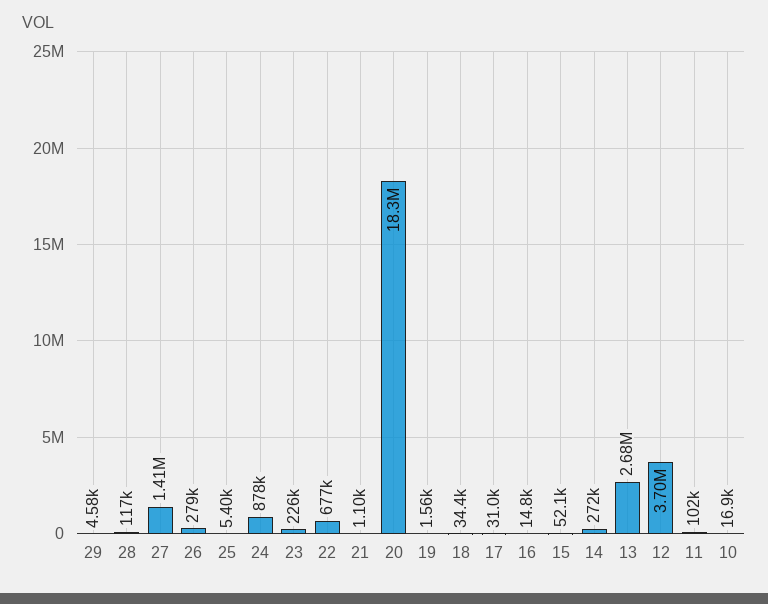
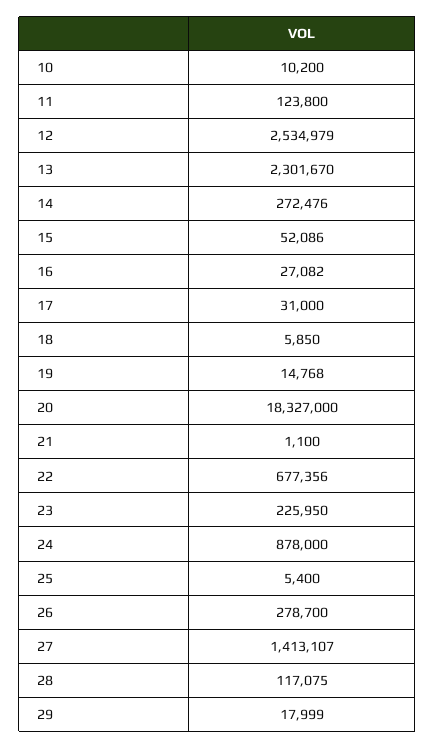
  {
-   "29": 4580,
+   "29": 17999,
    "28": 117075,
    "27": 1413107,
    "26": 278700,
    "25": 5400,
    "24": 878000,
    "23": 225950,
    "22": 677356,
    "21": 1100,
    "20": 18327000,
-   "19": 1560,
+   "19": 14768,
-   "18": 34400,
+   "18": 5850,
    "17": 31000,
-   "16": 14800,
+   "16": 27082,
    "15": 52086,
    "14": 272476,
-   "13": 2680000,
+   "13": 2301670,
-   "12": 3700000,
+   "12": 2534979,
-   "11": 102000,
+   "11": 123800,
-   "10": 16900
+   "10": 10200
  }

